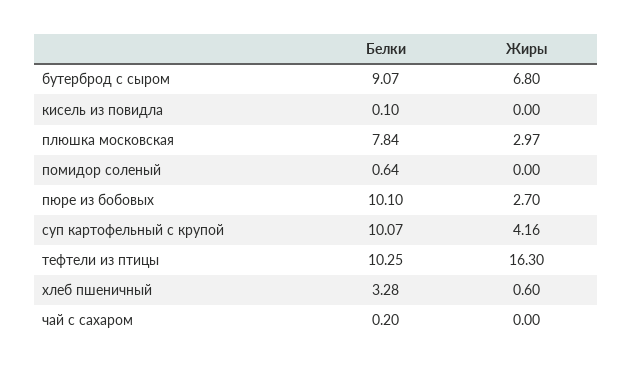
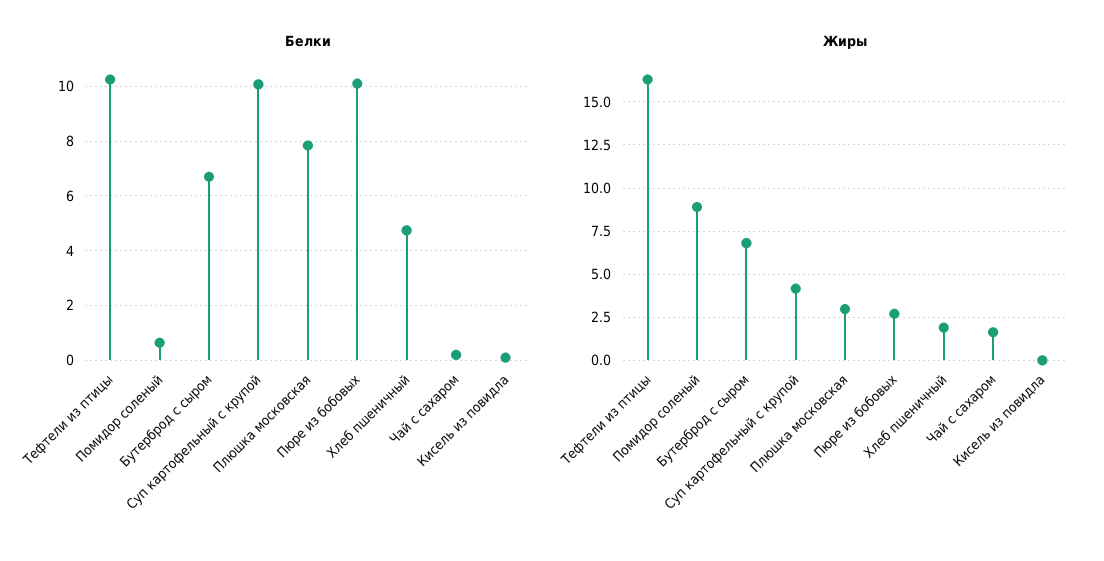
  {
    "Белки": {
-     "бутерброд с сыром": 9.07,
+     "бутерброд с сыром": 6.75,
      "кисель из повидла": 0.1,
      "плюшка московская": 7.84,
      "помидор соленый": 0.64,
      "пюре из бобовых": 10.1,
      "суп картофельный с крупой": 10.07,
      "тефтели из птицы": 10.25,
-     "хлеб пшеничный": 3.28,
+     "хлеб пшеничный": 4.75,
      "чай с сахаром": 0.2
    },
    "Жиры": {
      "бутерброд с сыром": 6.8,
      "кисель из повидла": 0,
      "плюшка московская": 2.97,
-     "помидор соленый": 0,
+     "помидор соленый": 9,
      "пюре из бобовых": 2.7,
      "суп картофельный с крупой": 4.16,
      "тефтели из птицы": 16.3,
-     "хлеб пшеничный": 0.6,
+     "хлеб пшеничный": 2,
-     "чай с сахаром": 0
+     "чай с сахаром": 1.5
    }
  }

